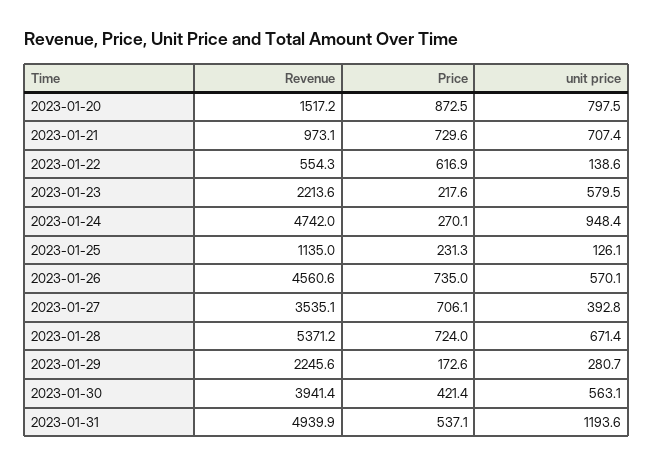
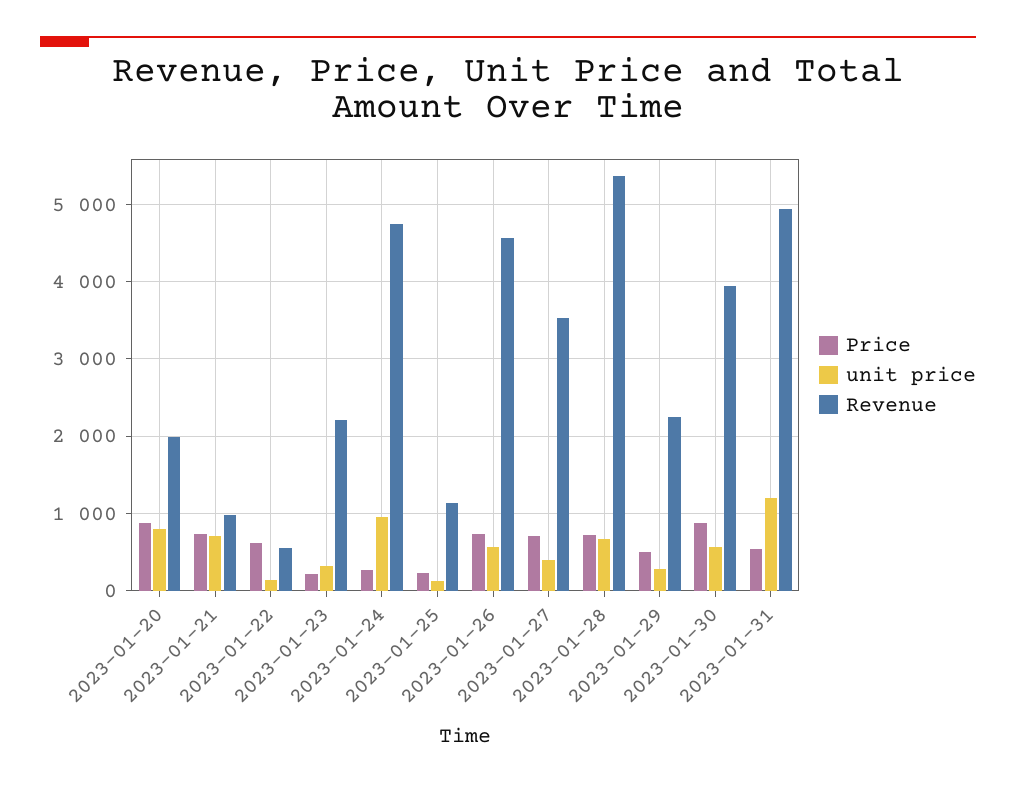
  {
    "Revenue": {
-     "2023-01-20": 1517.2,
+     "2023-01-20": 2000,
      "2023-01-21": 973.1,
      "2023-01-22": 554.3,
      "2023-01-23": 2213.6,
      "2023-01-24": 4742,
      "2023-01-25": 1135,
      "2023-01-26": 4560.6,
      "2023-01-27": 3535.1,
      "2023-01-28": 5371.2,
      "2023-01-29": 2245.6,
      "2023-01-30": 3941.4,
      "2023-01-31": 4939.9
    },
    "Price": {
      "2023-01-20": 872.5,
      "2023-01-21": 729.6,
      "2023-01-22": 616.9,
      "2023-01-23": 217.6,
      "2023-01-24": 270.1,
      "2023-01-25": 231.3,
      "2023-01-26": 735,
      "2023-01-27": 706.1,
      "2023-01-28": 724,
-     "2023-01-29": 172.6,
+     "2023-01-29": 500,
-     "2023-01-30": 421.4,
+     "2023-01-30": 900,
      "2023-01-31": 537.1
    },
    "unit price": {
      "2023-01-20": 797.5,
      "2023-01-21": 707.4,
      "2023-01-22": 138.6,
-     "2023-01-23": 579.5,
+     "2023-01-23": 300,
      "2023-01-24": 948.4,
      "2023-01-25": 126.1,
      "2023-01-26": 570.1,
      "2023-01-27": 392.8,
      "2023-01-28": 671.4,
      "2023-01-29": 280.7,
      "2023-01-30": 563.1,
      "2023-01-31": 1193.6
    }
  }

